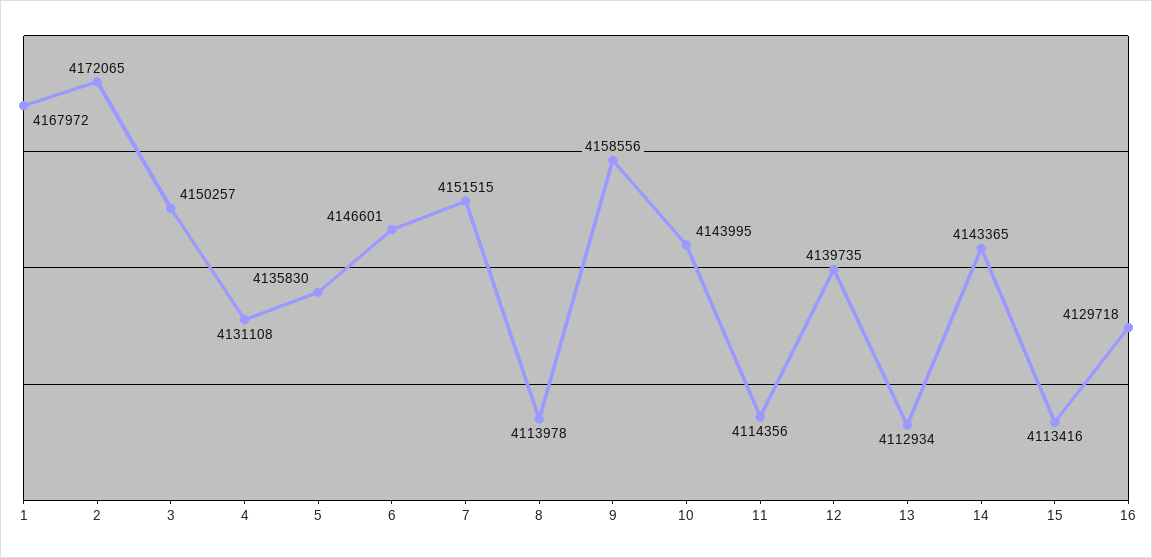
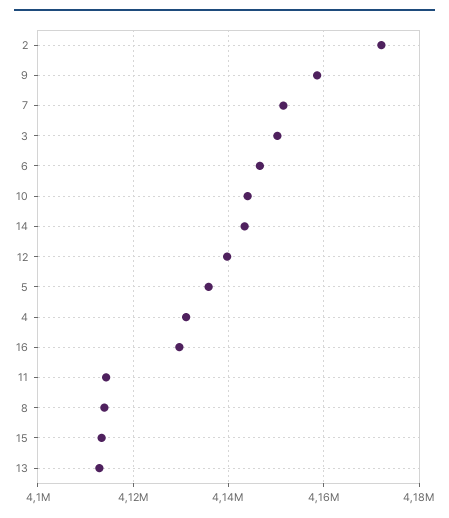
  {
-   "1": 4167972,
    "2": 4172065,
    "3": 4150257,
    "4": 4131108,
    "5": 4135830,
    "6": 4146601,
    "7": 4151515,
    "8": 4113978,
    "9": 4158556,
    "10": 4143995,
    "11": 4114356,
    "12": 4139735,
    "13": 4112934,
    "14": 4143365,
    "15": 4113416,
    "16": 4129718
  }

